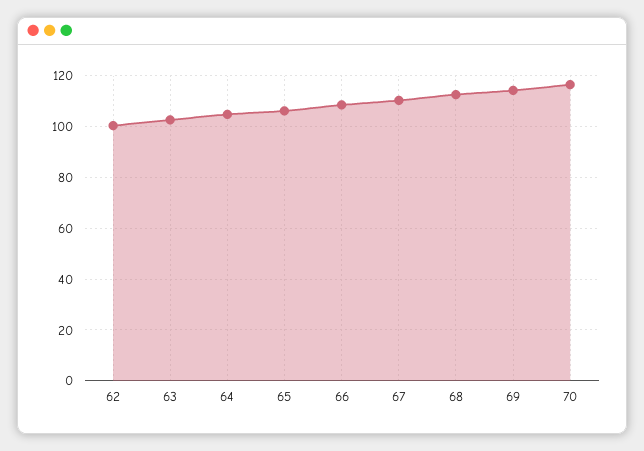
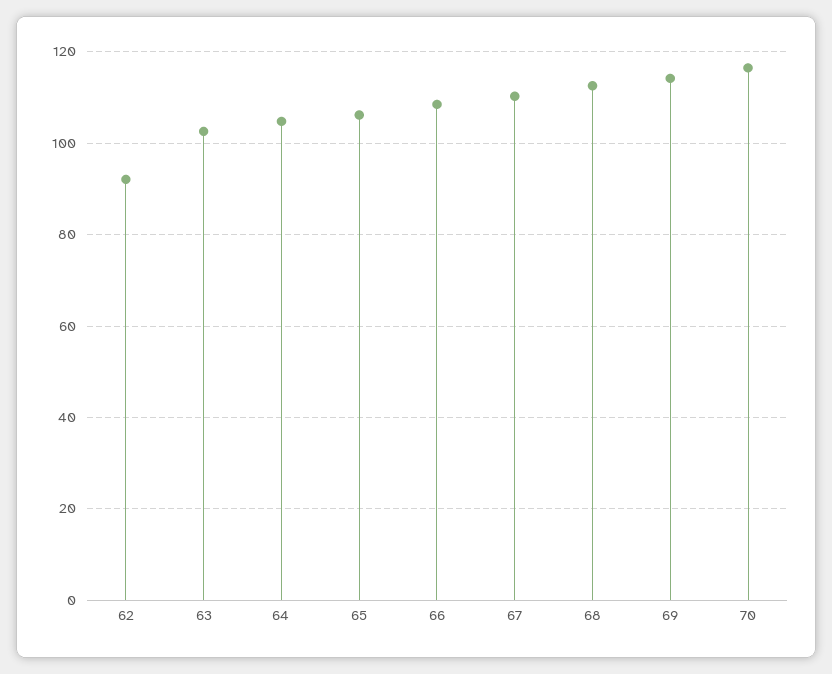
  {
-   "62": 100,
+   "62": 92,
    "63": 102,
    "64": 104,
    "65": 106,
    "66": 108,
    "67": 110,
    "68": 112,
    "69": 114,
    "70": 116
  }

